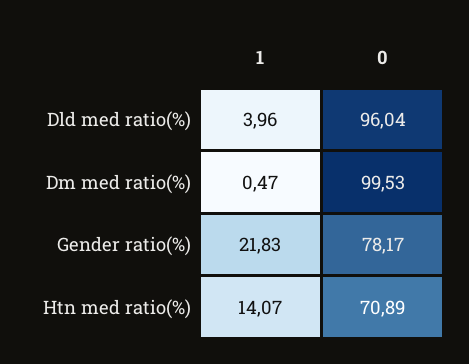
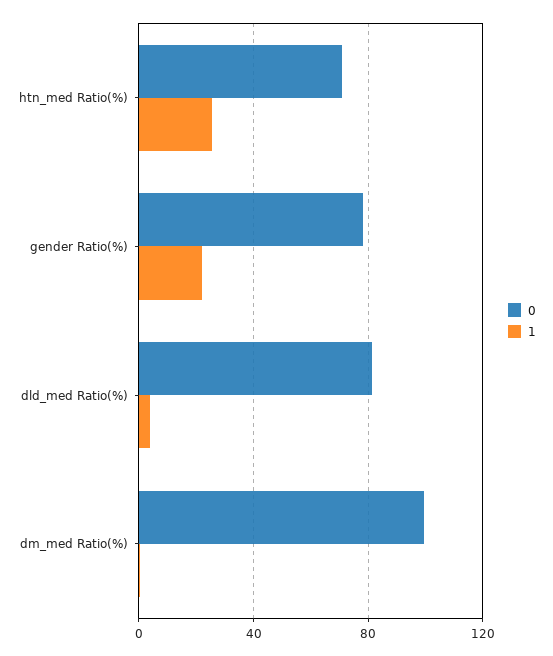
  {
    "1": {
      "Dld med ratio(%)": 3.96,
      "Dm med ratio(%)": 0.47,
      "Gender ratio(%)": 21.83,
-     "Htn med ratio(%)": 14.07
+     "Htn med ratio(%)": 25
    },
    "0": {
-     "Dld med ratio(%)": 96.04,
+     "Dld med ratio(%)": 80,
      "Dm med ratio(%)": 99.53,
      "Gender ratio(%)": 78.17,
      "Htn med ratio(%)": 70.89
    }
  }

